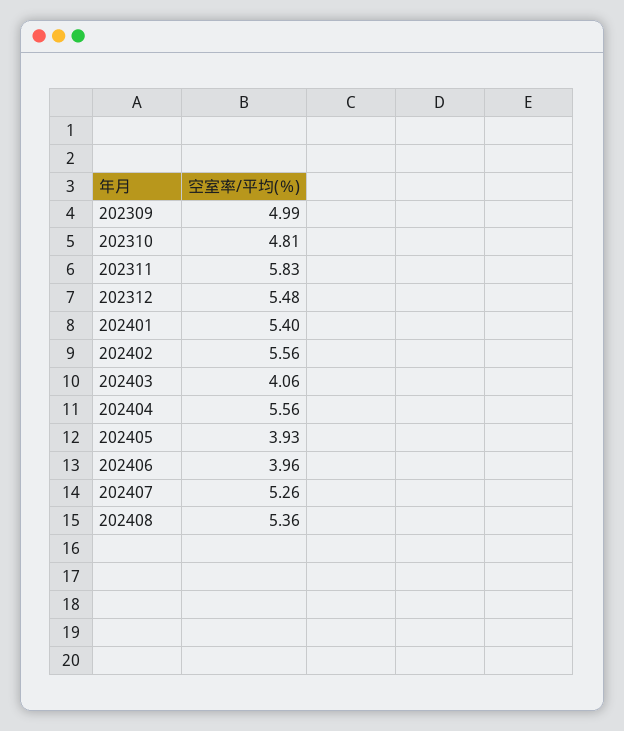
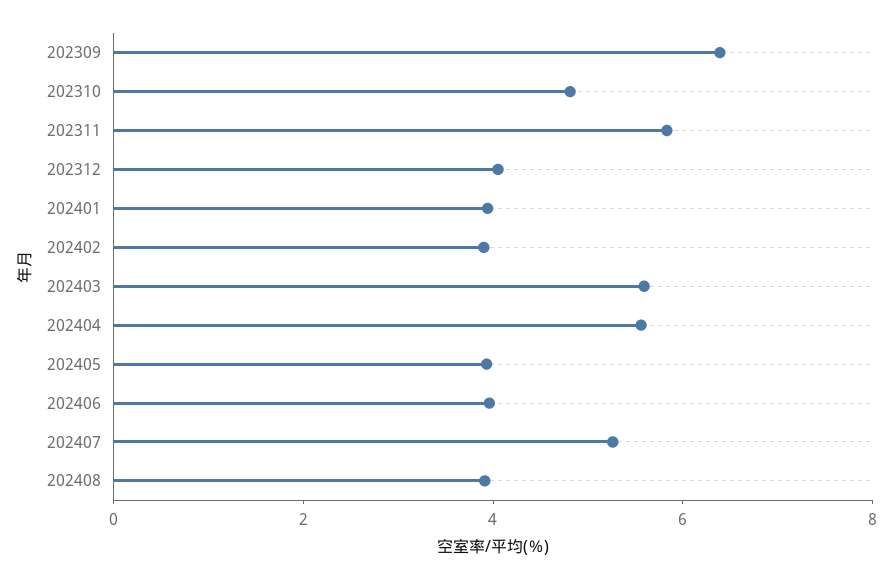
  {
-   "202309": 4.99,
+   "202309": 6.5,
    "202310": 4.81,
    "202311": 5.83,
-   "202312": 5.48,
+   "202312": 4,
-   "202401": 5.4,
+   "202401": 4,
-   "202402": 5.56,
+   "202402": 4,
-   "202403": 4.06,
+   "202403": 5.5,
    "202404": 5.56,
    "202405": 3.93,
    "202406": 3.96,
    "202407": 5.26,
-   "202408": 5.36
+   "202408": 4
  }

